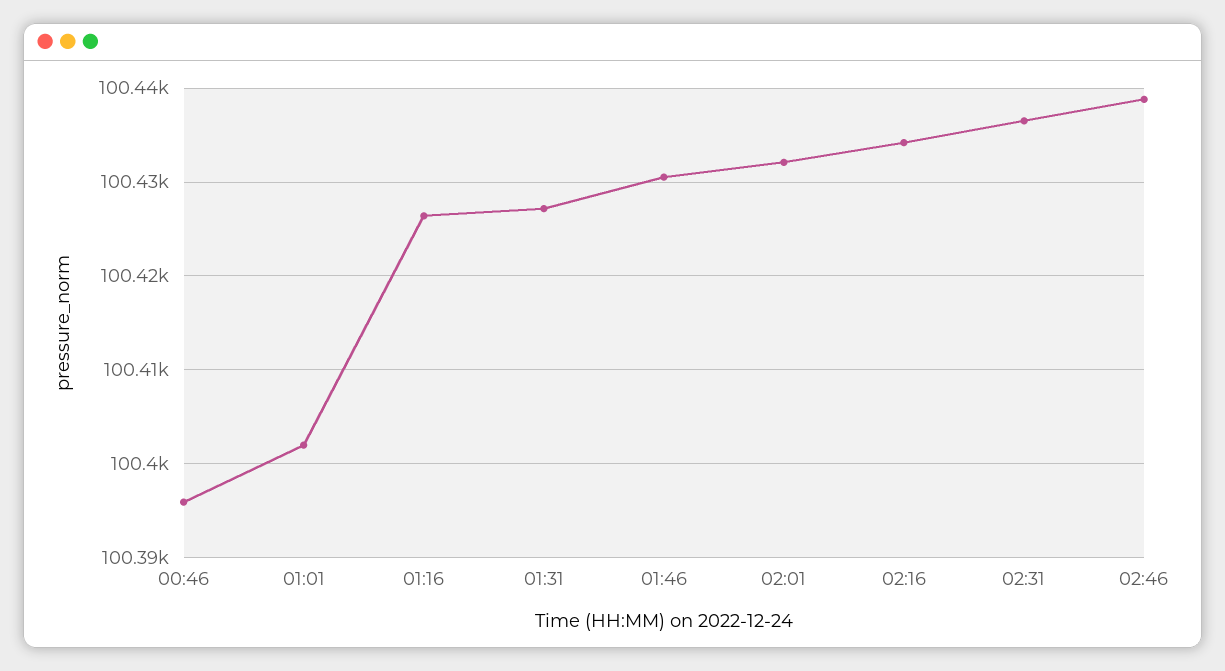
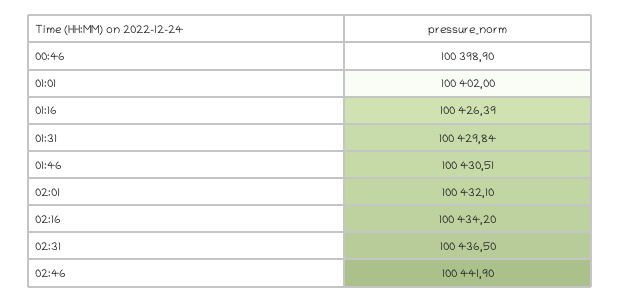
  {
-   "00:46": 100396,
+   "00:46": 100398.9,
    "01:01": 100402,
    "01:16": 100426.39,
-   "01:31": 100427,
+   "01:31": 100429.84,
    "01:46": 100430.51,
    "02:01": 100432.1,
    "02:16": 100434.2,
    "02:31": 100436.5,
-   "02:46": 100439
+   "02:46": 100441.9
  }

